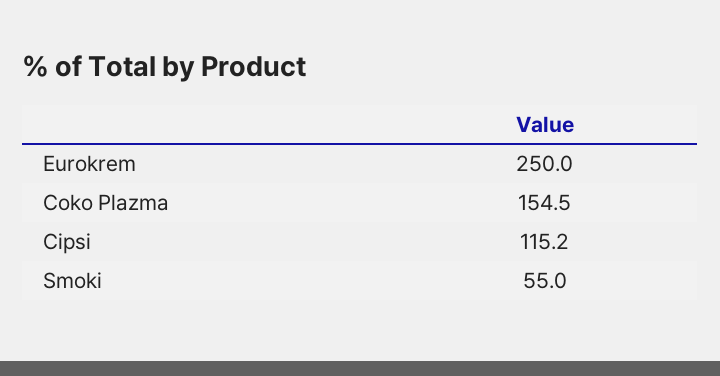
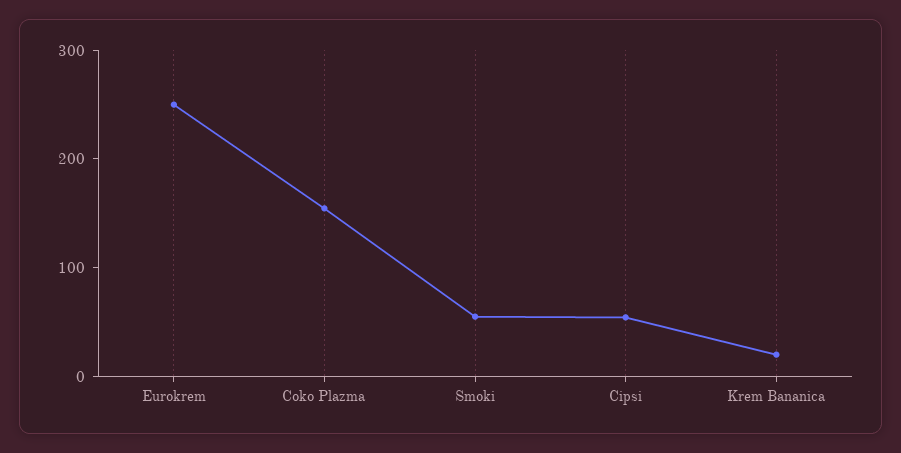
  {
    "Eurokrem": 250,
    "Coko Plazma": 154.5,
-   "Cipsi": 115.2,
+   "Cipsi": 60,
-   "Smoki": 55
+   "Smoki": 55,
+   "Krem Bananica": 20
  }

